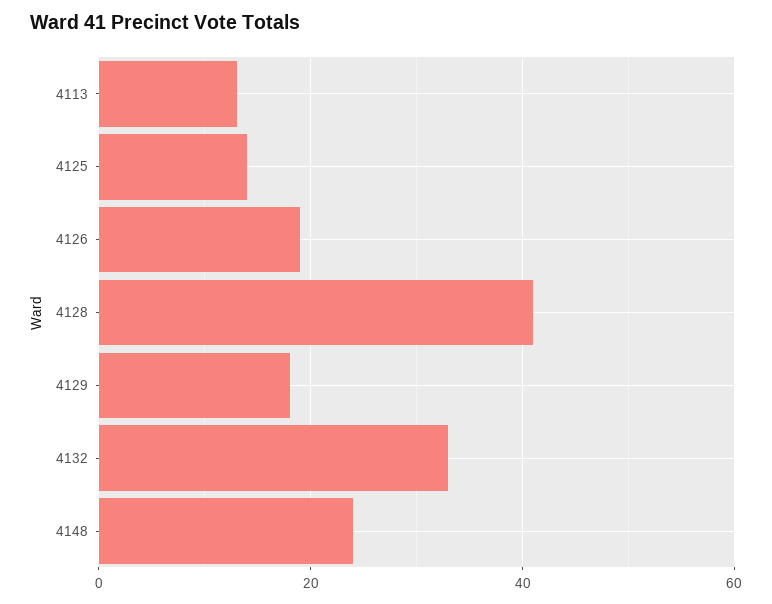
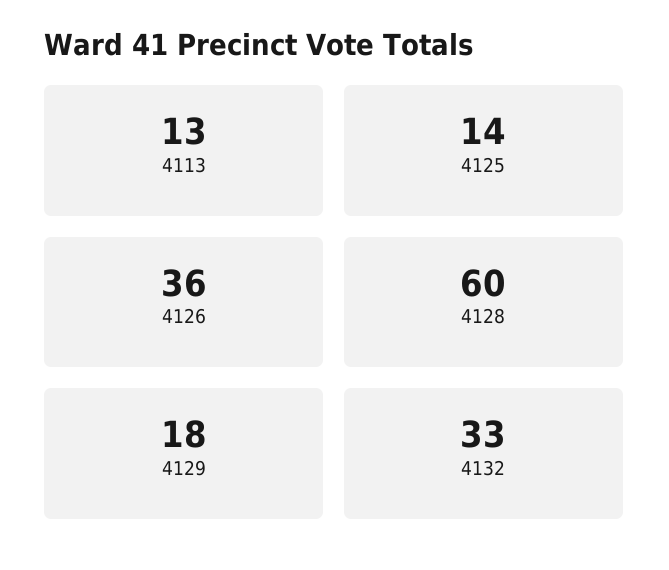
  {
    "4113": 13,
    "4125": 14,
-   "4126": 20,
+   "4126": 36,
-   "4128": 40,
+   "4128": 60,
    "4129": 18,
-   "4132": 33,
+   "4132": 33
-   "4148": 25
  }

